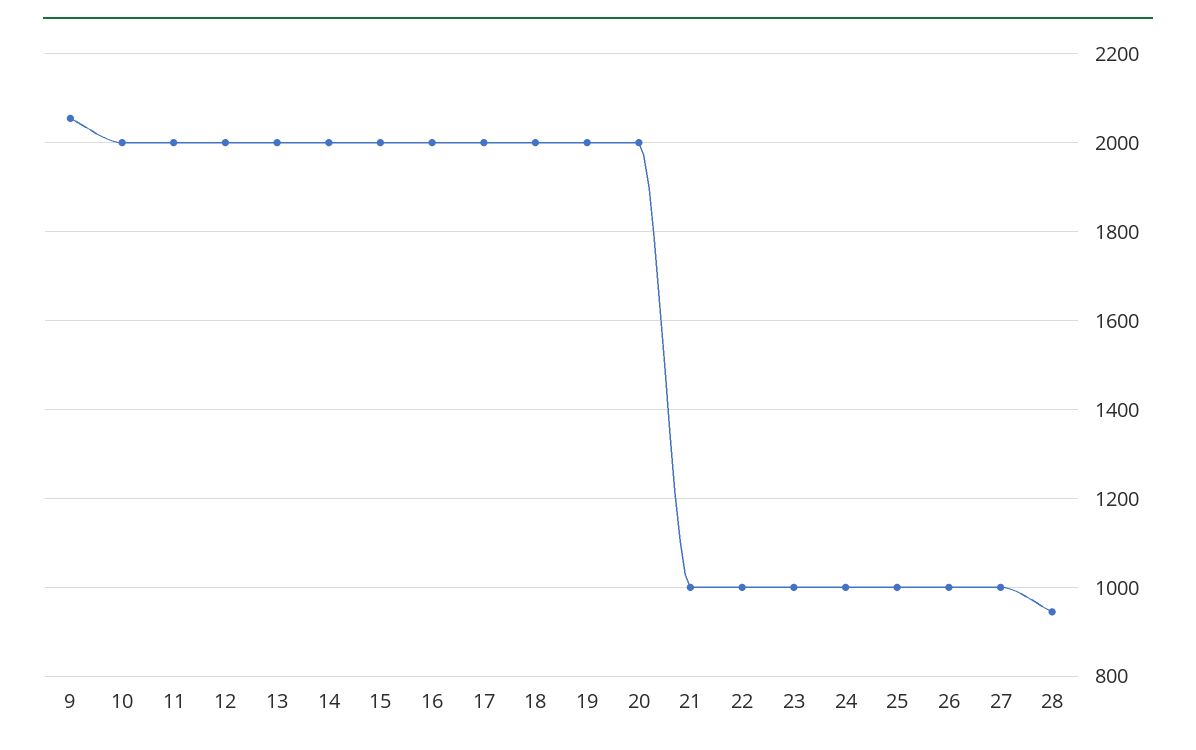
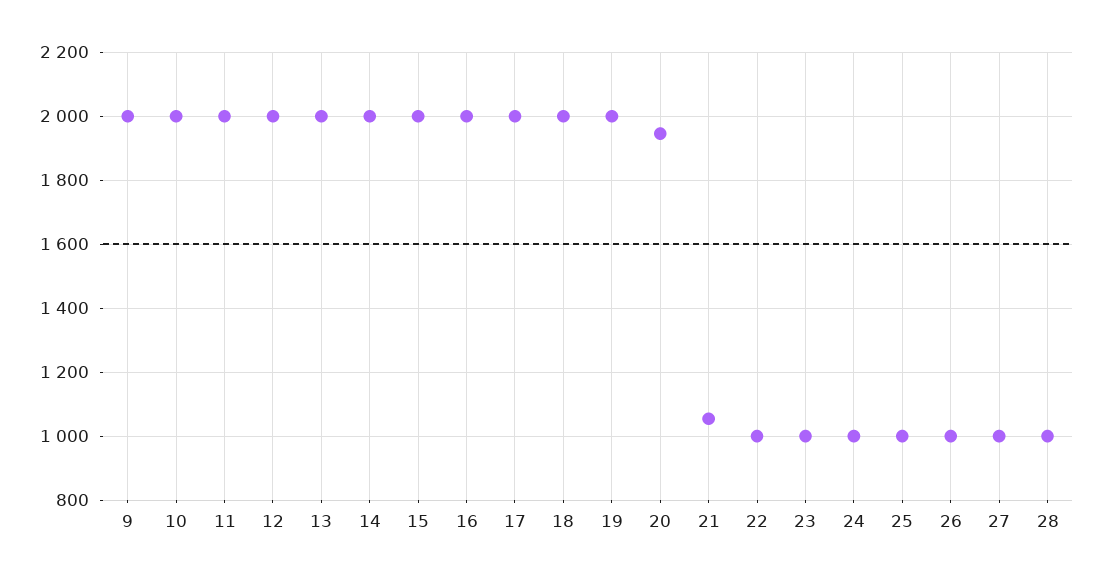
  {
-   "9": 2060,
+   "9": 2000,
    "10": 2000,
    "11": 2000,
    "12": 2000,
    "13": 2000,
    "14": 2000,
    "15": 2000,
    "16": 2000,
    "17": 2000,
    "18": 2000,
    "19": 2000,
-   "20": 2000,
+   "20": 1940,
-   "21": 1000,
+   "21": 1060,
    "22": 1000,
    "23": 1000,
    "24": 1000,
    "25": 1000,
    "26": 1000,
    "27": 1000,
-   "28": 940
+   "28": 1000
  }

